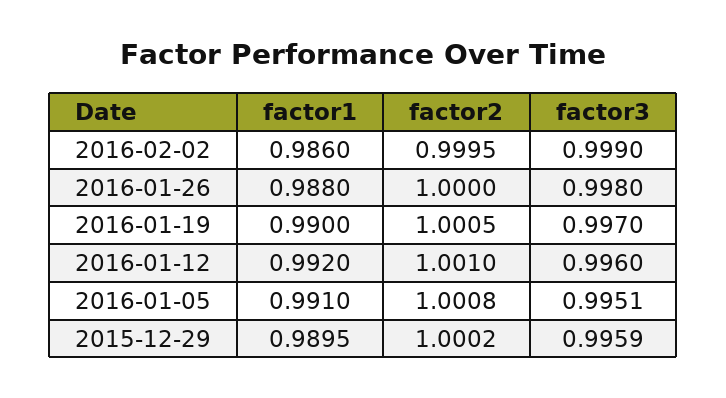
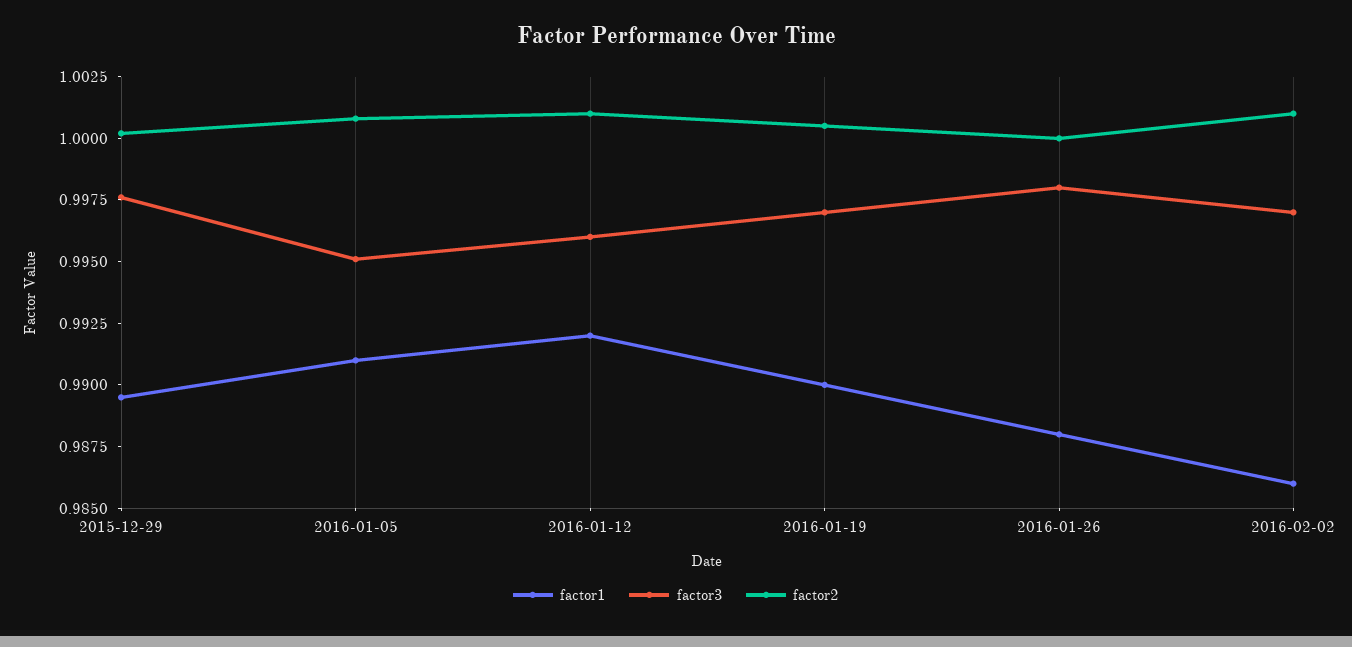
  {
    "factor1": {
      "2016-02-02": 0.986,
      "2016-01-26": 0.988,
      "2016-01-19": 0.99,
      "2016-01-12": 0.992,
      "2016-01-05": 0.991,
      "2015-12-29": 0.9895
    },
    "factor2": {
-     "2016-02-02": 0.9995,
+     "2016-02-02": 1.001,
      "2016-01-26": 1,
      "2016-01-19": 1.0005,
      "2016-01-12": 1.001,
      "2016-01-05": 1.0008,
      "2015-12-29": 1.0002
    },
    "factor3": {
-     "2016-02-02": 0.999,
+     "2016-02-02": 0.997,
      "2016-01-26": 0.998,
      "2016-01-19": 0.997,
      "2016-01-12": 0.996,
      "2016-01-05": 0.9951,
-     "2015-12-29": 0.9959
+     "2015-12-29": 0.9975
    }
  }

